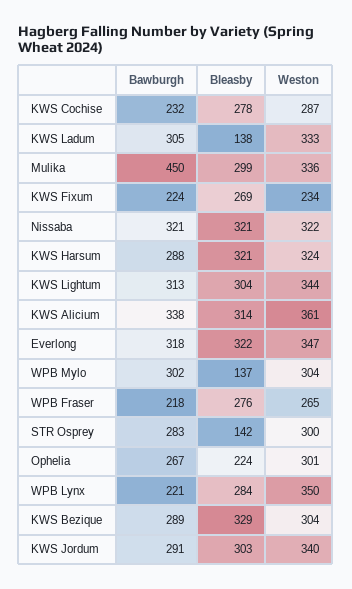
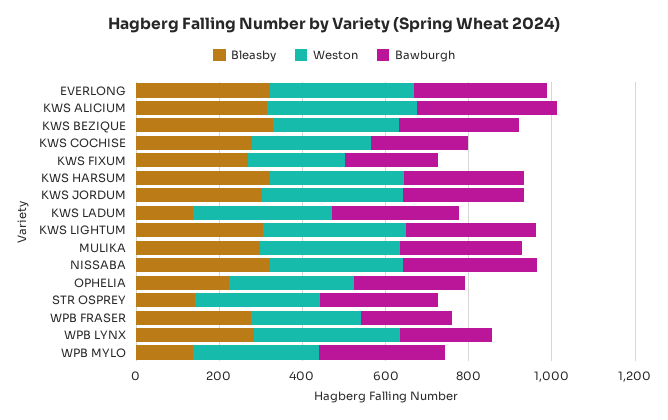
  {
    "Bawburgh": {
      "KWS Cochise": 232,
      "KWS Ladum": 305,
-     "Mulika": 450,
+     "Mulika": 300,
      "KWS Fixum": 224,
      "Nissaba": 321,
      "KWS Harsum": 288,
      "KWS Lightum": 313,
      "KWS Alicium": 338,
      "Everlong": 318,
      "WPB Mylo": 302,
      "WPB Fraser": 218,
      "STR Osprey": 283,
      "Ophelia": 267,
      "WPB Lynx": 221,
      "KWS Bezique": 289,
      "KWS Jordum": 291
    },
    "Bleasby": {
      "KWS Cochise": 278,
      "KWS Ladum": 138,
      "Mulika": 299,
      "KWS Fixum": 269,
      "Nissaba": 321,
      "KWS Harsum": 321,
      "KWS Lightum": 304,
      "KWS Alicium": 314,
      "Everlong": 322,
      "WPB Mylo": 137,
      "WPB Fraser": 276,
      "STR Osprey": 142,
      "Ophelia": 224,
      "WPB Lynx": 284,
      "KWS Bezique": 329,
      "KWS Jordum": 303
    },
    "Weston": {
      "KWS Cochise": 287,
      "KWS Ladum": 333,
      "Mulika": 336,
      "KWS Fixum": 234,
      "Nissaba": 322,
      "KWS Harsum": 324,
      "KWS Lightum": 344,
      "KWS Alicium": 361,
      "Everlong": 347,
      "WPB Mylo": 304,
      "WPB Fraser": 265,
      "STR Osprey": 300,
      "Ophelia": 301,
      "WPB Lynx": 350,
      "KWS Bezique": 304,
      "KWS Jordum": 340
    }
  }

